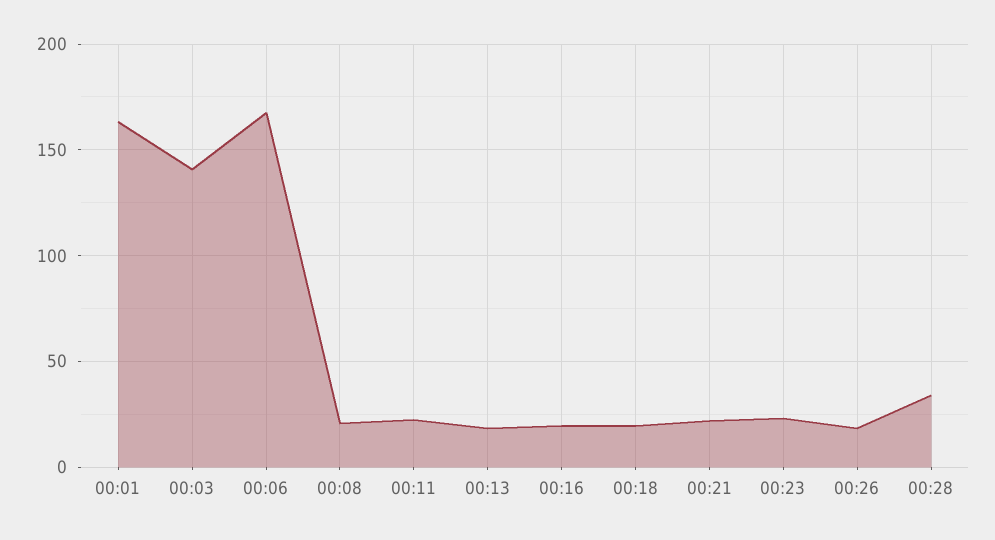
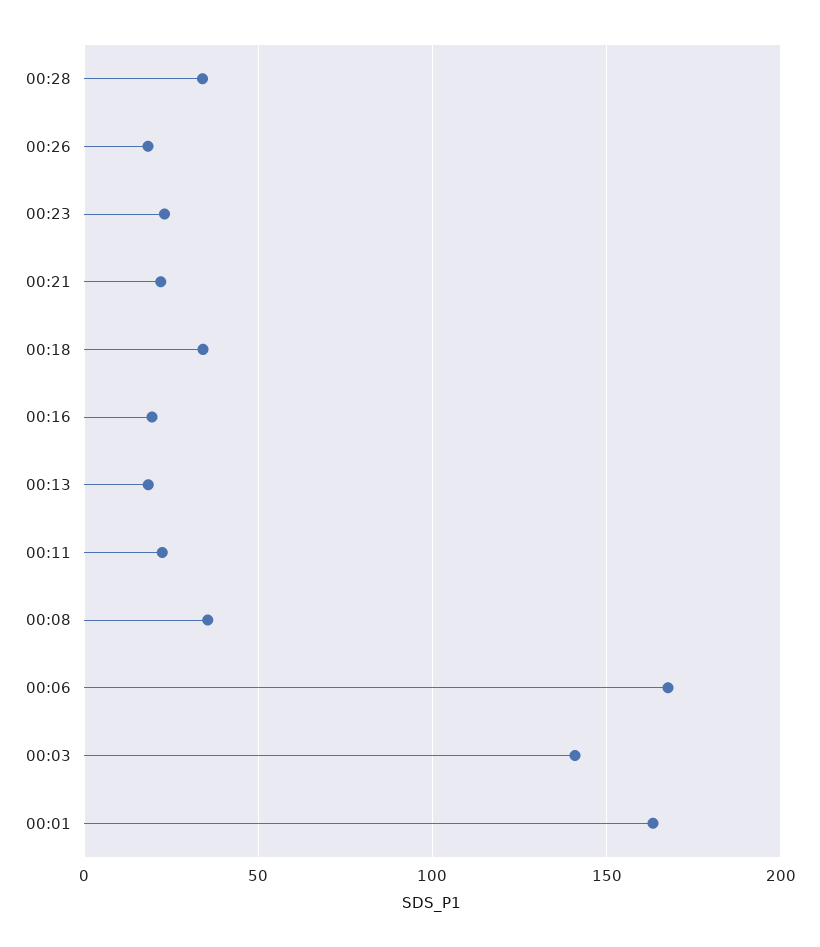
  {
    "00:01": 165,
    "00:03": 140,
    "00:06": 170,
-   "00:08": 20,
+   "00:08": 35,
    "00:11": 20,
    "00:13": 20,
    "00:16": 20,
-   "00:18": 20,
+   "00:18": 35,
    "00:21": 20,
    "00:23": 25,
    "00:26": 20,
    "00:28": 35
  }

